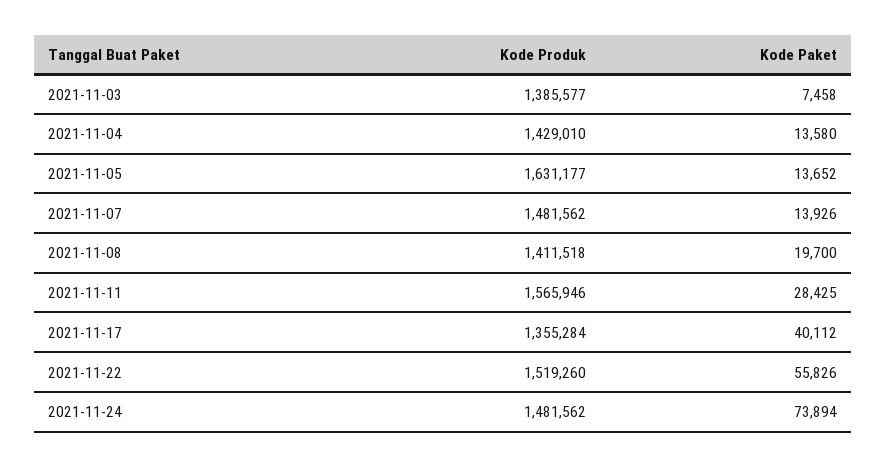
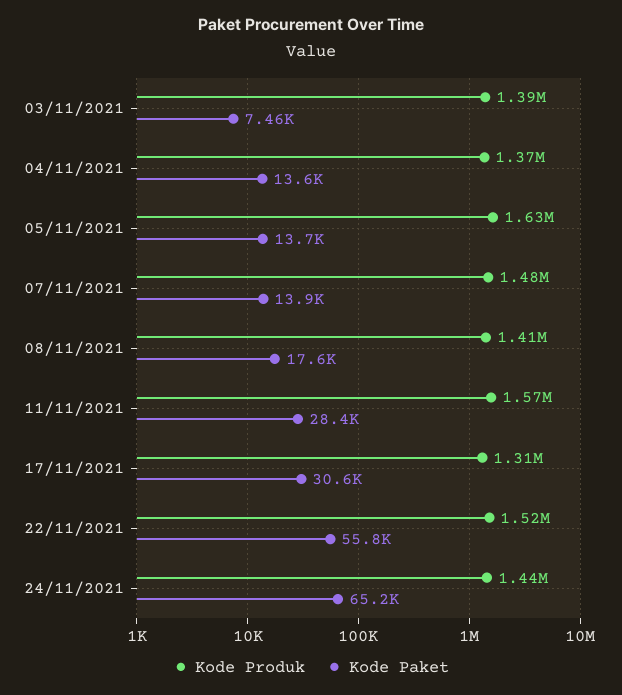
  {
    "Kode Produk": {
      "2021-11-03": 1385577,
-     "2021-11-04": 1429010,
+     "2021-11-04": 1370000,
      "2021-11-05": 1631177,
      "2021-11-07": 1481562,
      "2021-11-08": 1411518,
      "2021-11-11": 1565946,
-     "2021-11-17": 1355284,
+     "2021-11-17": 1310000,
      "2021-11-22": 1519260,
-     "2021-11-24": 1481562
+     "2021-11-24": 1440000
    },
    "Kode Paket": {
      "2021-11-03": 7458,
      "2021-11-04": 13580,
      "2021-11-05": 13652,
      "2021-11-07": 13926,
-     "2021-11-08": 19700,
+     "2021-11-08": 17600,
      "2021-11-11": 28425,
-     "2021-11-17": 40112,
+     "2021-11-17": 30600,
      "2021-11-22": 55826,
-     "2021-11-24": 73894
+     "2021-11-24": 65200
    }
  }

